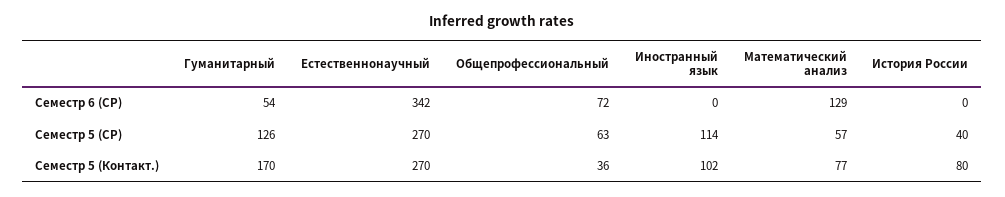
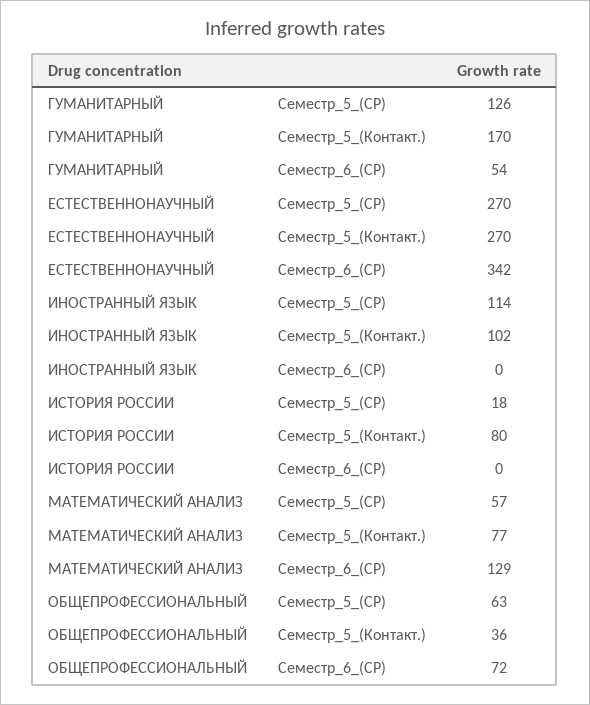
  {
    "Гуманитарный": {
      "Семестр 6 (СР)": 54,
      "Семестр 5 (СР)": 126,
      "Семестр 5 (Контакт.)": 170
    },
    "Естественнонаучный": {
      "Семестр 6 (СР)": 342,
      "Семестр 5 (СР)": 270,
      "Семестр 5 (Контакт.)": 270
    },
    "Общепрофессиональный": {
      "Семестр 6 (СР)": 72,
      "Семестр 5 (СР)": 63,
      "Семестр 5 (Контакт.)": 36
    },
    "Иностранный язык": {
      "Семестр 6 (СР)": 0,
      "Семестр 5 (СР)": 114,
      "Семестр 5 (Контакт.)": 102
    },
    "Математический анализ": {
      "Семестр 6 (СР)": 129,
      "Семестр 5 (СР)": 57,
      "Семестр 5 (Контакт.)": 77
    },
    "История России": {
      "Семестр 6 (СР)": 0,
-     "Семестр 5 (СР)": 40,
+     "Семестр 5 (СР)": 18,
      "Семестр 5 (Контакт.)": 80
    }
  }

